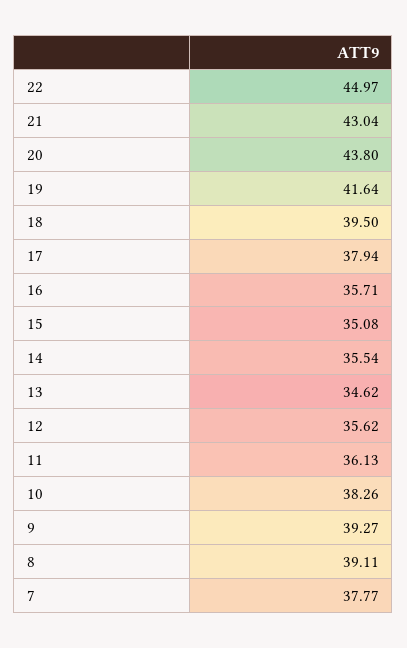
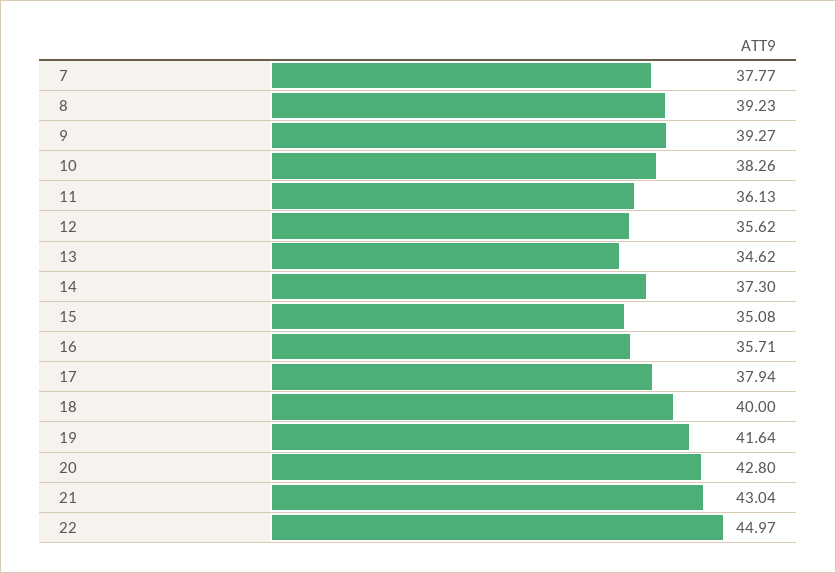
  {
    "22": 44.97,
    "21": 43.04,
-   "20": 43.8,
+   "20": 42.8,
    "19": 41.64,
-   "18": 39.5,
+   "18": 40,
    "17": 37.94,
    "16": 35.71,
    "15": 35.08,
-   "14": 35.54,
+   "14": 37.3,
    "13": 34.62,
    "12": 35.62,
    "11": 36.13,
    "10": 38.26,
    "9": 39.27,
-   "8": 39.11,
+   "8": 39.23,
    "7": 37.77
  }

